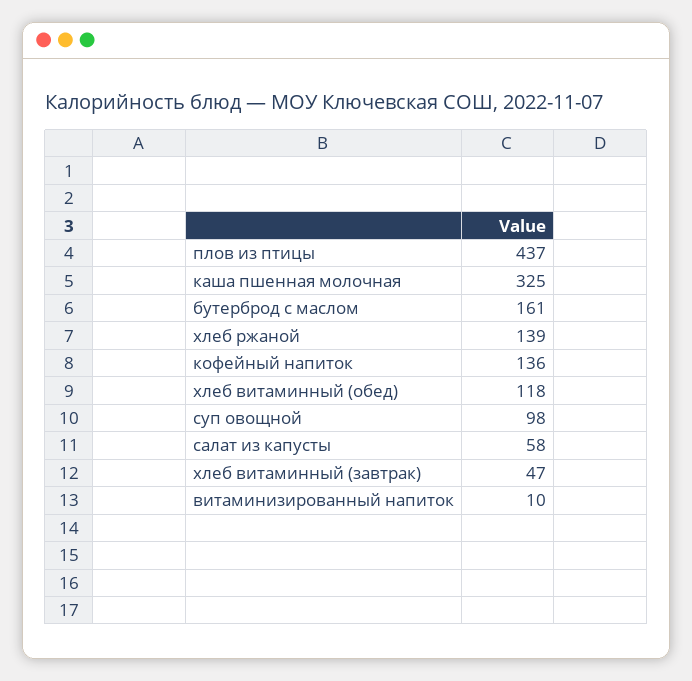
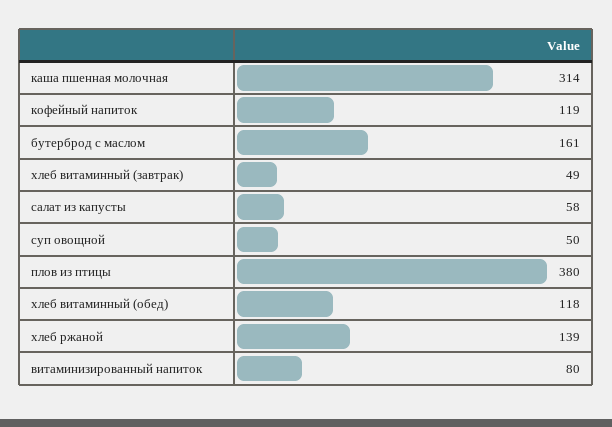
  {
-   "плов из птицы": 437,
+   "плов из птицы": 380,
-   "каша пшенная молочная": 325,
+   "каша пшенная молочная": 314,
    "бутерброд с маслом": 161,
    "хлеб ржаной": 139,
-   "кофейный напиток": 136,
+   "кофейный напиток": 119,
    "хлеб витаминный (обед)": 118,
-   "суп овощной": 98,
+   "суп овощной": 50,
    "салат из капусты": 58,
-   "хлеб витаминный (завтрак)": 47,
+   "хлеб витаминный (завтрак)": 49,
-   "витаминизированный напиток": 10
+   "витаминизированный напиток": 80
  }

